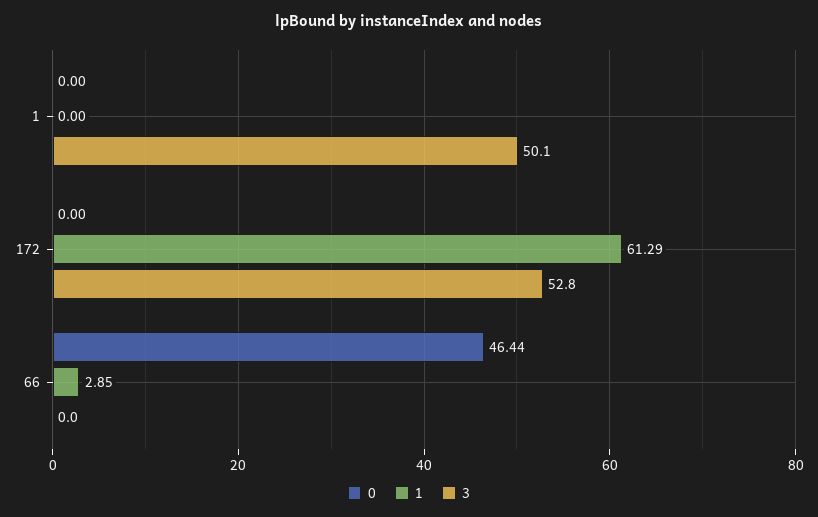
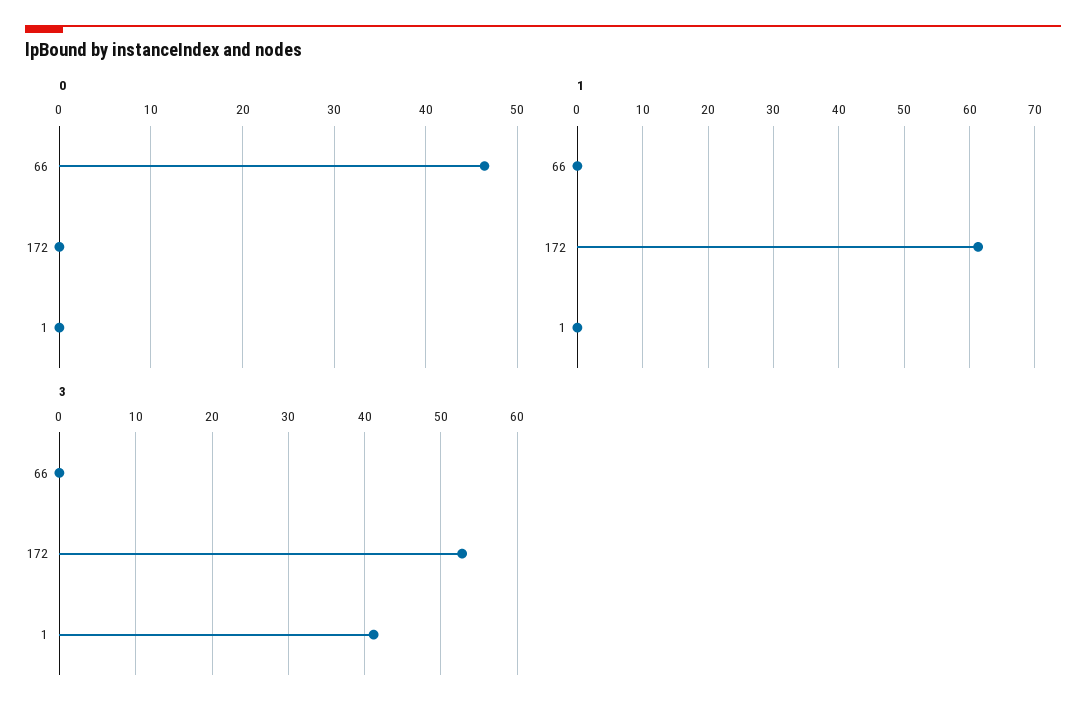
  {
    "0": {
      "1": 0,
      "172": 0,
      "66": 46.44
    },
    "1": {
      "1": 0,
      "172": 61.29,
-     "66": 2.85
+     "66": 0
    },
    "3": {
-     "1": 50.1,
+     "1": 41,
      "172": 52.8,
      "66": 0
    }
  }

